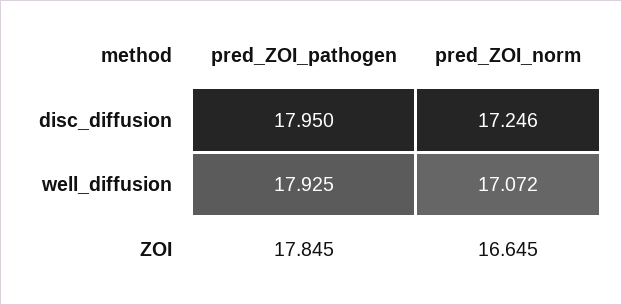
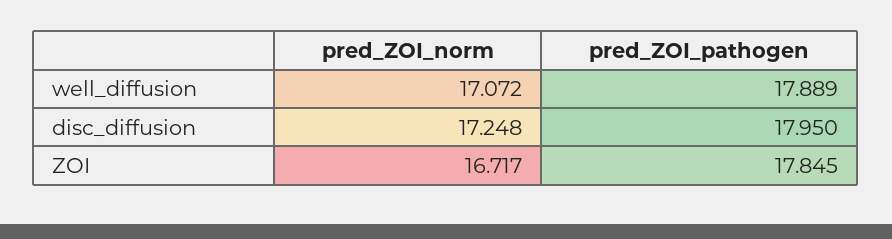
  {
    "pred_ZOI_pathogen": {
      "disc_diffusion": 17.95,
-     "well_diffusion": 17.925,
+     "well_diffusion": 17.889,
      "ZOI": 17.845
    },
    "pred_ZOI_norm": {
-     "disc_diffusion": 17.246,
+     "disc_diffusion": 17.248,
      "well_diffusion": 17.072,
-     "ZOI": 16.645
+     "ZOI": 16.717
    }
  }

